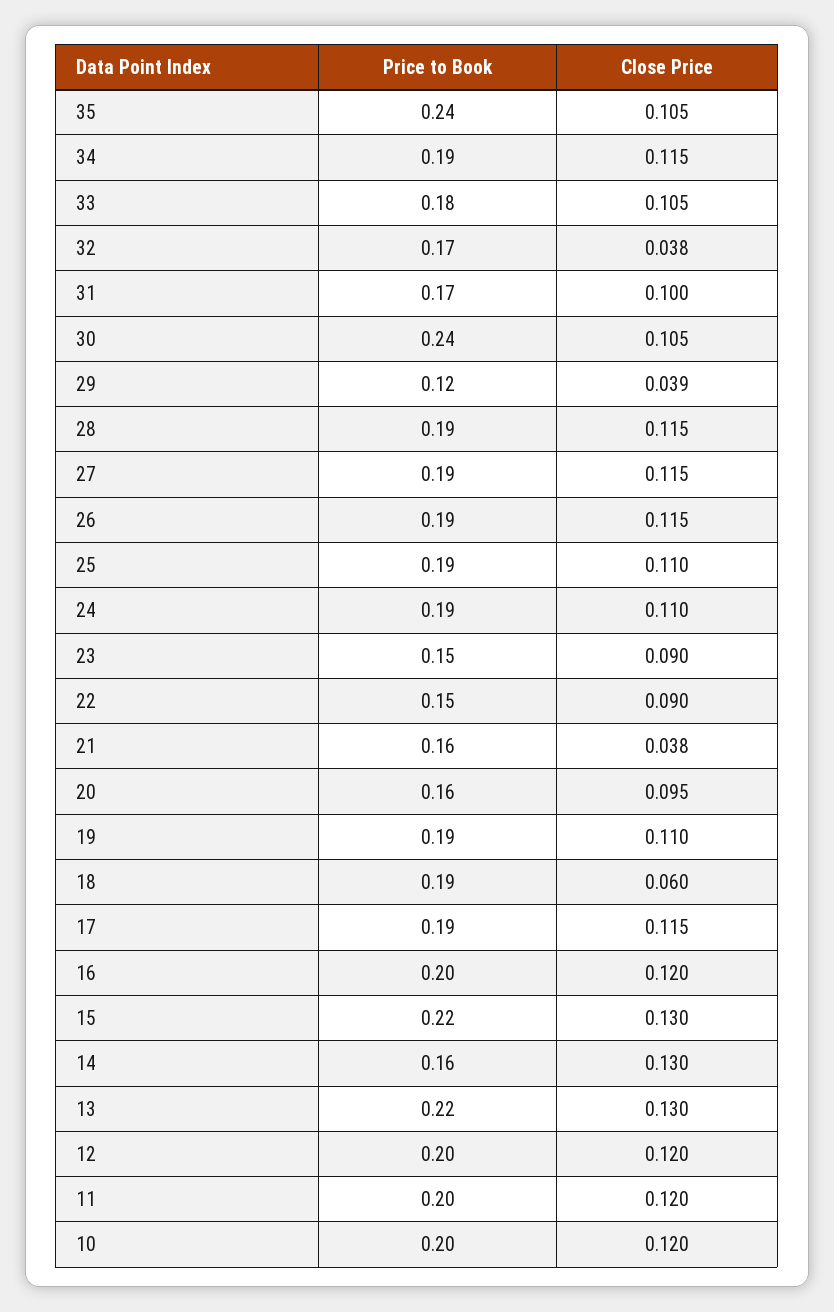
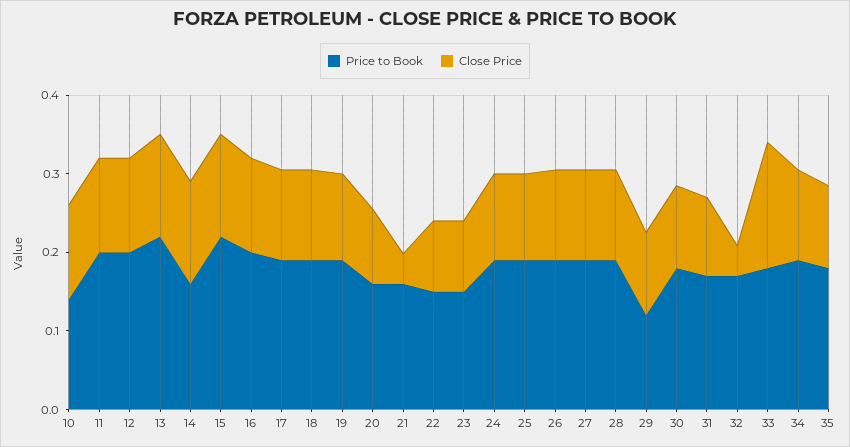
  {
    "Price to Book": {
-     "35": 0.24,
+     "35": 0.18,
      "34": 0.19,
      "33": 0.18,
      "32": 0.17,
      "31": 0.17,
-     "30": 0.24,
+     "30": 0.18,
      "29": 0.12,
      "28": 0.19,
      "27": 0.19,
      "26": 0.19,
      "25": 0.19,
      "24": 0.19,
      "23": 0.15,
      "22": 0.15,
      "21": 0.16,
      "20": 0.16,
      "19": 0.19,
      "18": 0.19,
      "17": 0.19,
      "16": 0.2,
      "15": 0.22,
      "14": 0.16,
      "13": 0.22,
      "12": 0.2,
      "11": 0.2,
-     "10": 0.2
+     "10": 0.14
    },
    "Close Price": {
      "35": 0.105,
      "34": 0.115,
-     "33": 0.105,
+     "33": 0.16,
      "32": 0.038,
      "31": 0.1,
      "30": 0.105,
-     "29": 0.039,
+     "29": 0.1,
      "28": 0.115,
      "27": 0.115,
      "26": 0.115,
      "25": 0.11,
      "24": 0.11,
      "23": 0.09,
      "22": 0.09,
      "21": 0.038,
      "20": 0.095,
      "19": 0.11,
-     "18": 0.06,
+     "18": 0.12,
      "17": 0.115,
      "16": 0.12,
      "15": 0.13,
      "14": 0.13,
      "13": 0.13,
      "12": 0.12,
      "11": 0.12,
      "10": 0.12
    }
  }

